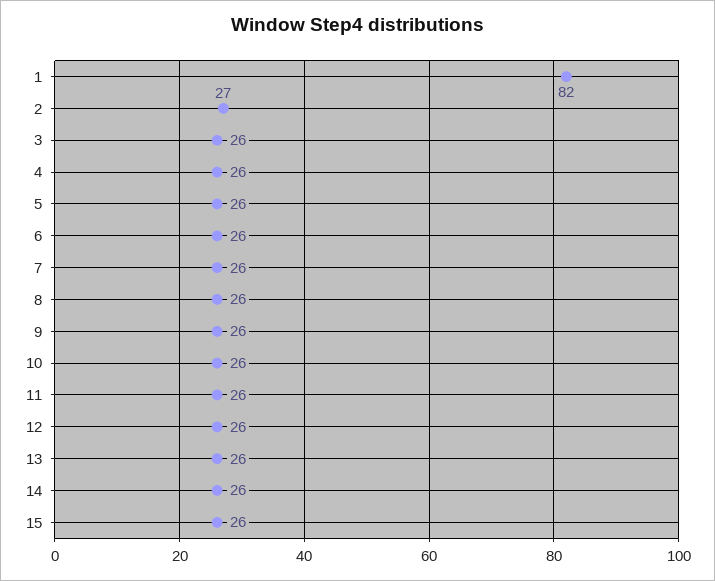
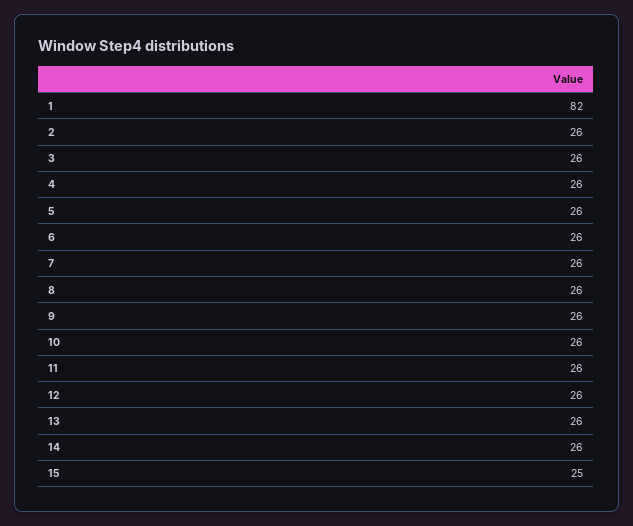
  {
    "1": 82,
-   "2": 27,
+   "2": 26,
    "3": 26,
    "4": 26,
    "5": 26,
    "6": 26,
    "7": 26,
    "8": 26,
    "9": 26,
    "10": 26,
    "11": 26,
    "12": 26,
    "13": 26,
    "14": 26,
-   "15": 26
+   "15": 25
  }

